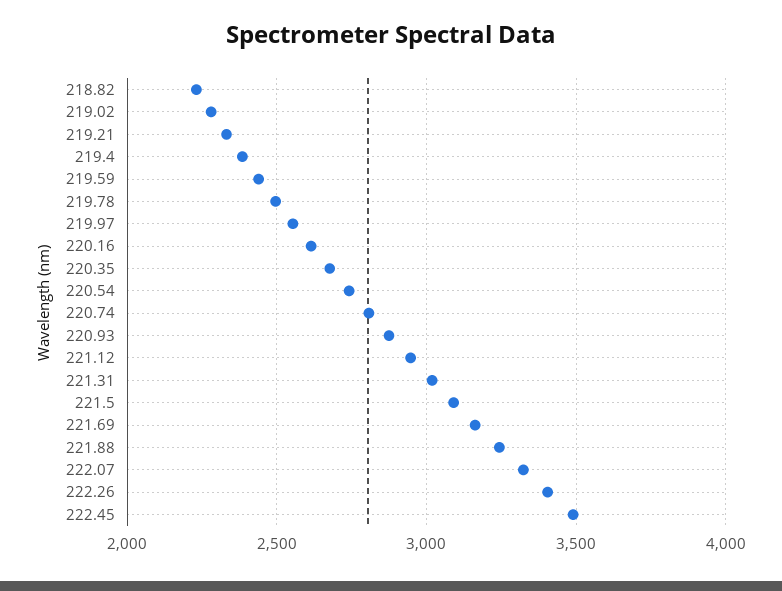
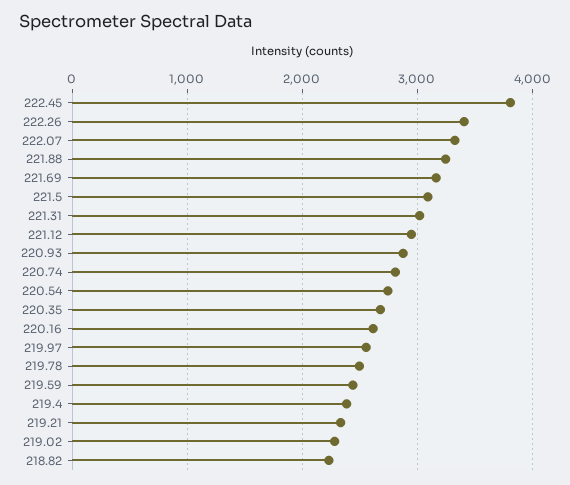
  {
    "218.82": 2250,
    "219.02": 2300,
    "219.21": 2350,
    "219.4": 2400,
    "219.59": 2450,
    "219.78": 2500,
    "219.97": 2550,
    "220.16": 2600,
    "220.35": 2700,
    "220.54": 2750,
    "220.74": 2800,
    "220.93": 2900,
    "221.12": 2950,
    "221.31": 3000,
    "221.5": 3100,
    "221.69": 3150,
    "221.88": 3250,
    "222.07": 3300,
    "222.26": 3400,
-   "222.45": 3500
+   "222.45": 3800
  }

